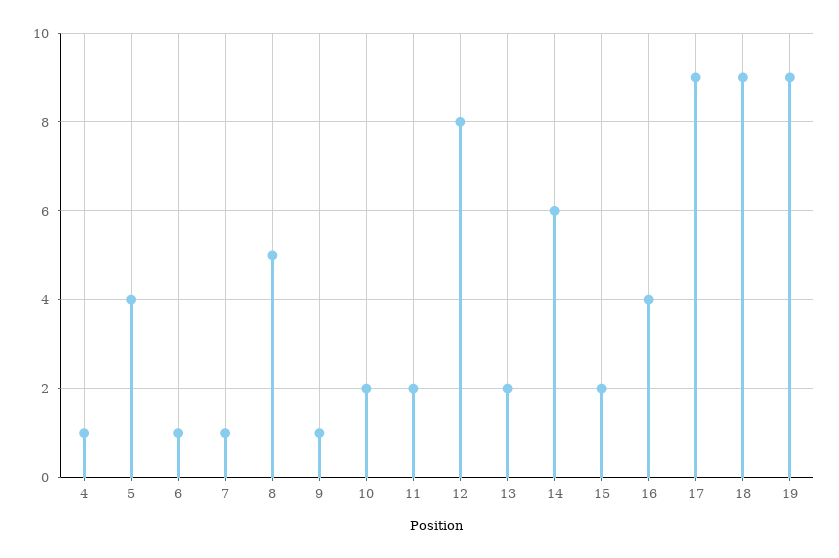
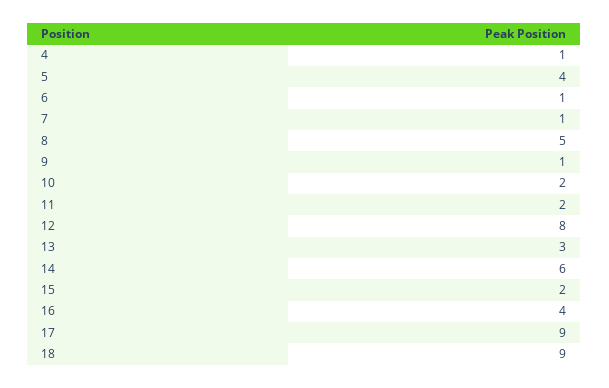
  {
    "4": 1,
    "5": 4,
    "6": 1,
    "7": 1,
    "8": 5,
    "9": 1,
    "10": 2,
    "11": 2,
    "12": 8,
-   "13": 2,
+   "13": 3,
    "14": 6,
    "15": 2,
    "16": 4,
    "17": 9,
-   "18": 9,
+   "18": 9
-   "19": 9
  }

